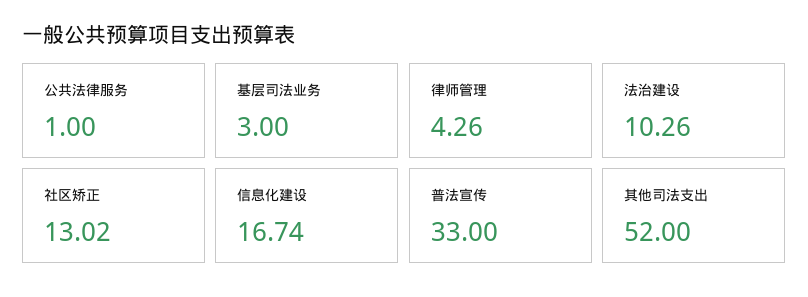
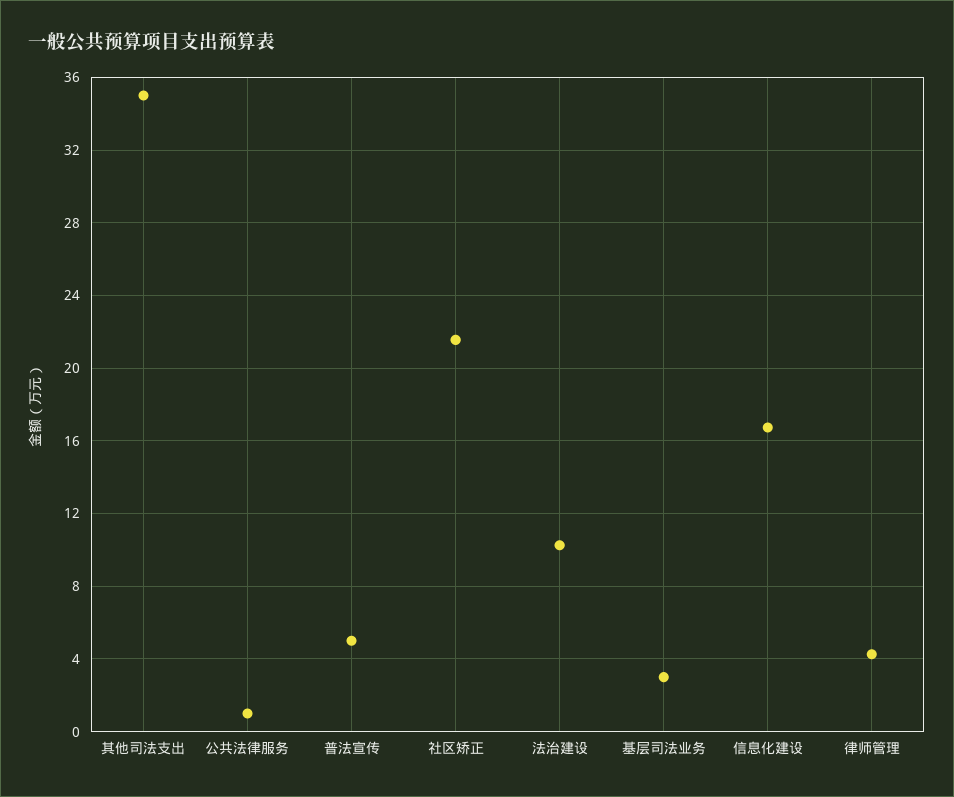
  {
    "公共法律服务": 1,
    "基层司法业务": 3,
    "律师管理": 4.26,
    "法治建设": 10.26,
-   "社区矫正": 13.02,
+   "社区矫正": 21.5,
    "信息化建设": 16.74,
-   "普法宣传": 33,
+   "普法宣传": 5,
-   "其他司法支出": 52
+   "其他司法支出": 35
  }

